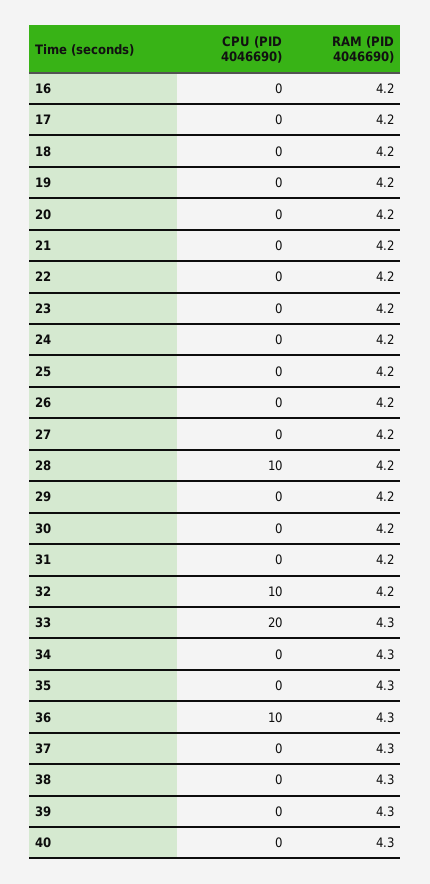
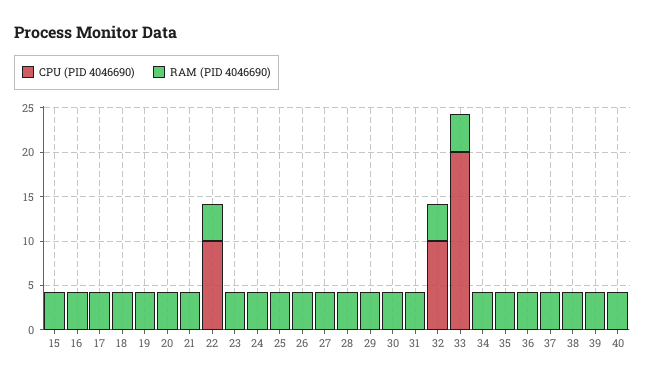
  {
    "CPU (PID 4046690)": {
      "16": 0,
      "17": 0,
      "18": 0,
      "19": 0,
      "20": 0,
      "21": 0,
-     "22": 0,
+     "22": 10,
      "23": 0,
      "24": 0,
      "25": 0,
      "26": 0,
      "27": 0,
-     "28": 10,
+     "28": 0,
      "29": 0,
      "30": 0,
      "31": 0,
      "32": 10,
      "33": 20,
      "34": 0,
      "35": 0,
-     "36": 10,
+     "36": 0,
      "37": 0,
      "38": 0,
      "39": 0,
-     "40": 0
+     "40": 0,
+     "15": 0
    },
    "RAM (PID 4046690)": {
      "16": 4.2,
      "17": 4.2,
      "18": 4.2,
      "19": 4.2,
      "20": 4.2,
      "21": 4.2,
      "22": 4.2,
      "23": 4.2,
      "24": 4.2,
      "25": 4.2,
      "26": 4.2,
      "27": 4.2,
      "28": 4.2,
      "29": 4.2,
      "30": 4.2,
      "31": 4.2,
      "32": 4.2,
      "33": 4.3,
      "34": 4.3,
      "35": 4.3,
      "36": 4.3,
      "37": 4.3,
      "38": 4.3,
      "39": 4.3,
-     "40": 4.3
+     "40": 4.3,
+     "15": 4
    }
  }

